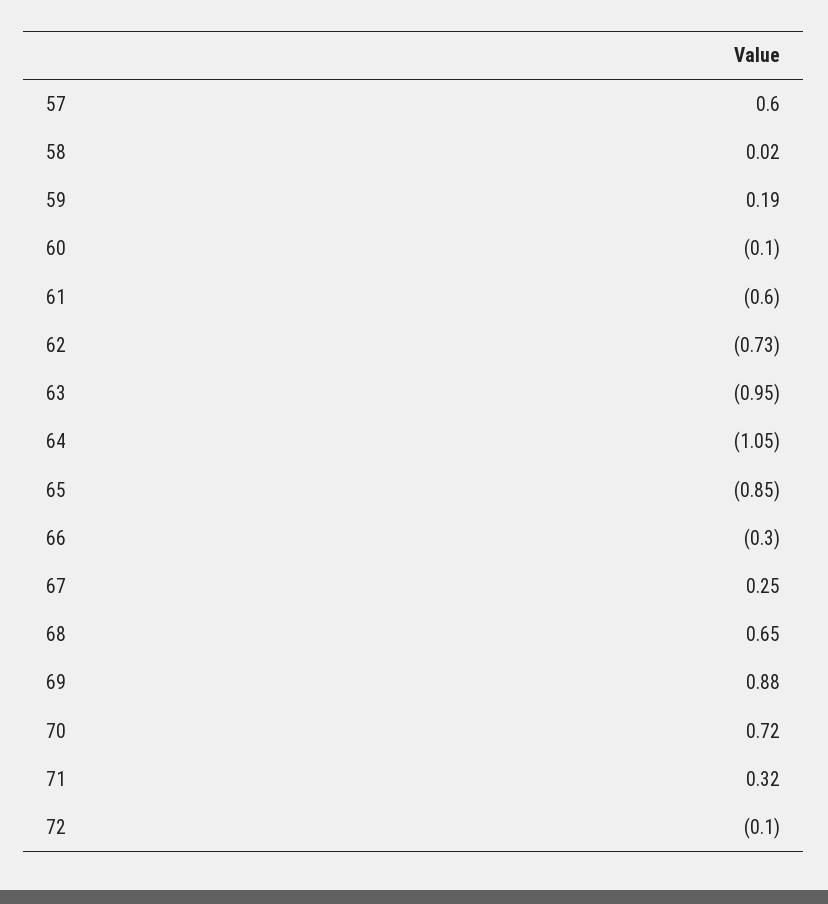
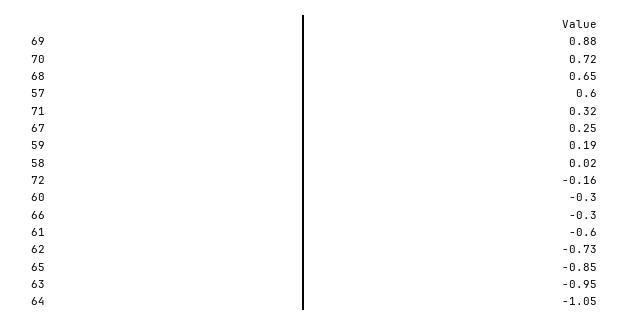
  {
    "57": 0.6,
    "58": 0.02,
    "59": 0.19,
-   "60": -0.1,
+   "60": -0.3,
    "61": -0.6,
    "62": -0.73,
    "63": -0.95,
    "64": -1.05,
    "65": -0.85,
    "66": -0.3,
    "67": 0.25,
    "68": 0.65,
    "69": 0.88,
    "70": 0.72,
    "71": 0.32,
-   "72": -0.1
+   "72": -0.16
  }

